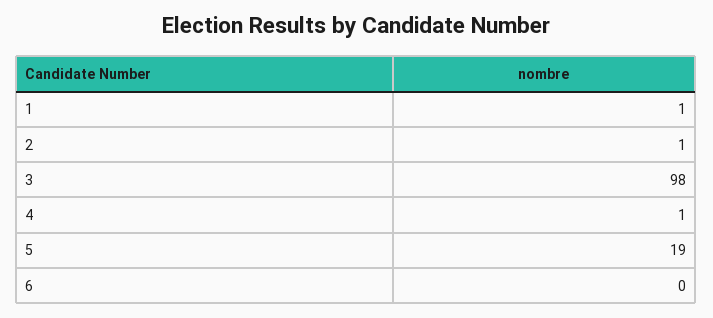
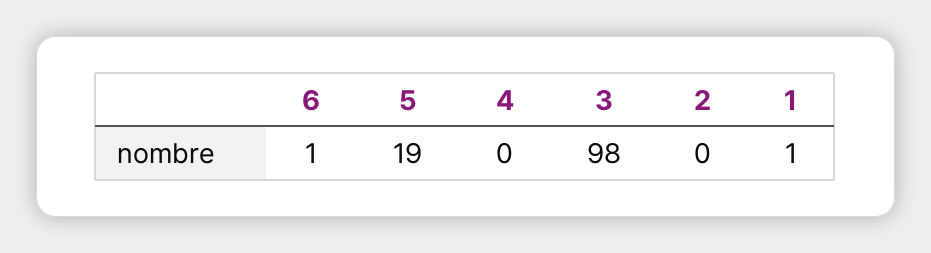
  {
    "1": 1,
-   "2": 1,
+   "2": 0,
    "3": 98,
-   "4": 1,
+   "4": 0,
    "5": 19,
-   "6": 0
+   "6": 1
  }

